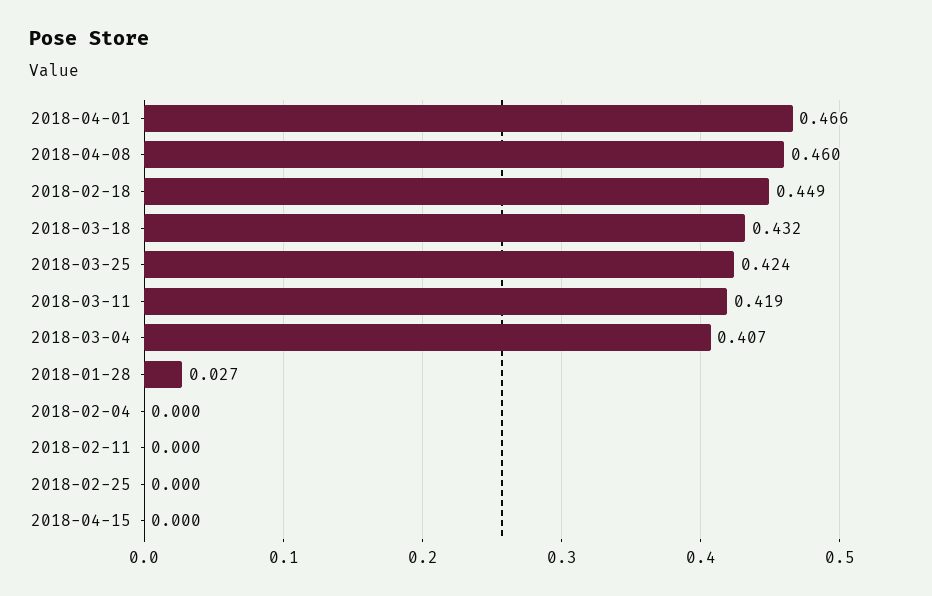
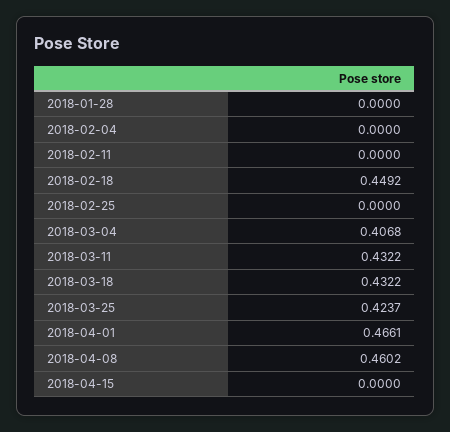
  {
    "2018-04-01": 0.4661,
    "2018-04-08": 0.4602,
    "2018-02-18": 0.4492,
    "2018-03-18": 0.4322,
    "2018-03-25": 0.4237,
-   "2018-03-11": 0.419,
+   "2018-03-11": 0.4322,
    "2018-03-04": 0.4068,
-   "2018-01-28": 0.027,
+   "2018-01-28": 0,
    "2018-02-04": 0,
    "2018-02-11": 0,
    "2018-02-25": 0,
    "2018-04-15": 0
  }

